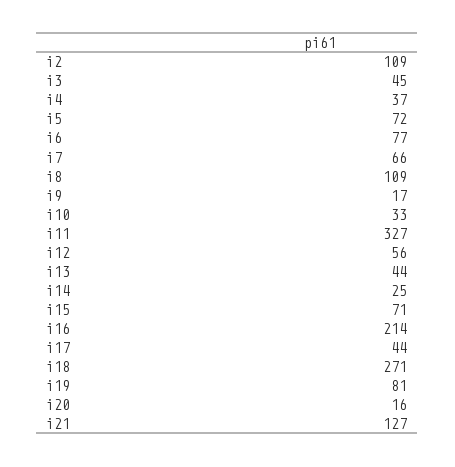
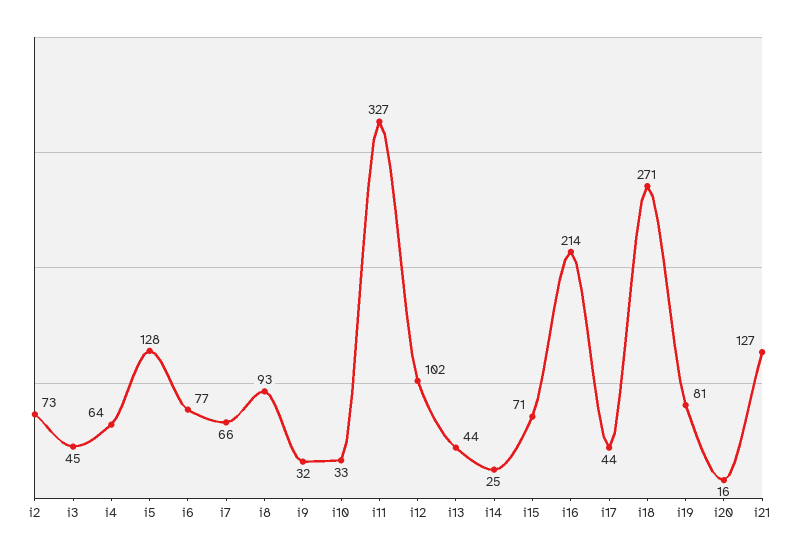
  {
-   "i2": 109,
+   "i2": 73,
    "i3": 45,
-   "i4": 37,
+   "i4": 64,
-   "i5": 72,
+   "i5": 128,
    "i6": 77,
    "i7": 66,
-   "i8": 109,
+   "i8": 93,
-   "i9": 17,
+   "i9": 32,
    "i10": 33,
    "i11": 327,
-   "i12": 56,
+   "i12": 102,
    "i13": 44,
    "i14": 25,
    "i15": 71,
    "i16": 214,
    "i17": 44,
    "i18": 271,
    "i19": 81,
    "i20": 16,
    "i21": 127
  }

